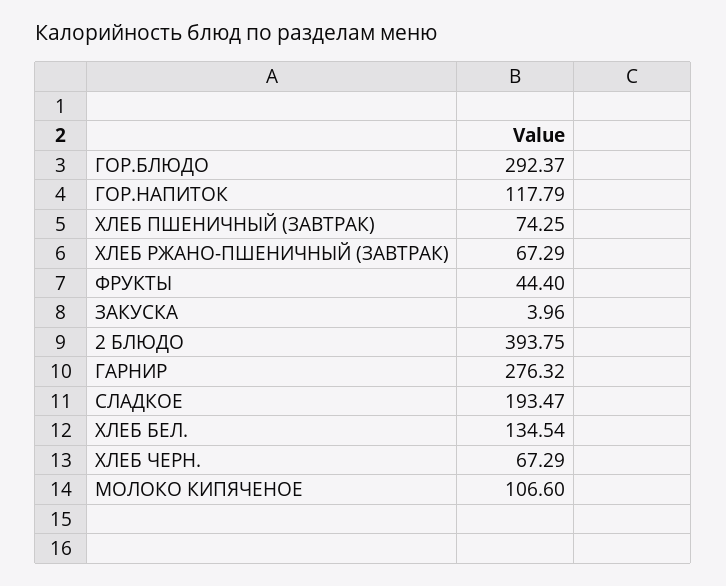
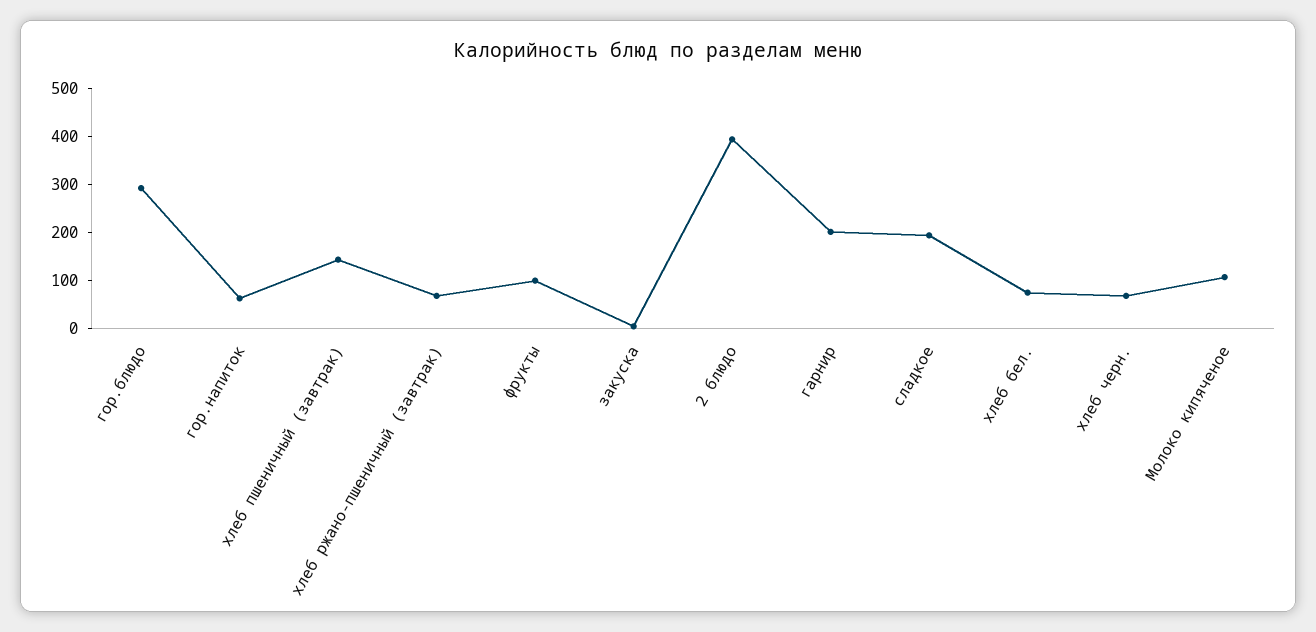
  {
    "ГОР.БЛЮДО": 292.37,
-   "ГОР.НАПИТОК": 117.79,
+   "ГОР.НАПИТОК": 60,
-   "ХЛЕБ ПШЕНИЧНЫЙ (ЗАВТРАК)": 74.25,
+   "ХЛЕБ ПШЕНИЧНЫЙ (ЗАВТРАК)": 140,
    "ХЛЕБ РЖАНО-ПШЕНИЧНЫЙ (ЗАВТРАК)": 67.29,
-   "ФРУКТЫ": 44.4,
+   "ФРУКТЫ": 100,
    "ЗАКУСКА": 3.96,
    "2 БЛЮДО": 393.75,
-   "ГАРНИР": 276.32,
+   "ГАРНИР": 200,
    "СЛАДКОЕ": 193.47,
-   "ХЛЕБ БЕЛ.": 134.54,
+   "ХЛЕБ БЕЛ.": 80,
    "ХЛЕБ ЧЕРН.": 67.29,
    "МОЛОКО КИПЯЧЕНОЕ": 106.6
  }

